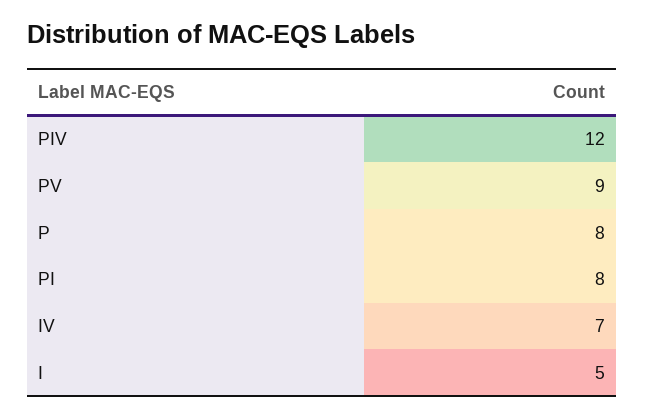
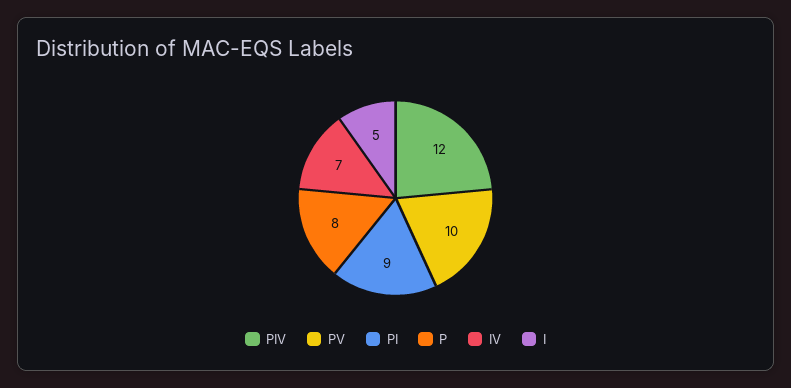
  {
    "PIV": 12,
-   "PV": 9,
+   "PV": 10,
    "P": 8,
-   "PI": 8,
+   "PI": 9,
    "IV": 7,
    "I": 5
  }

